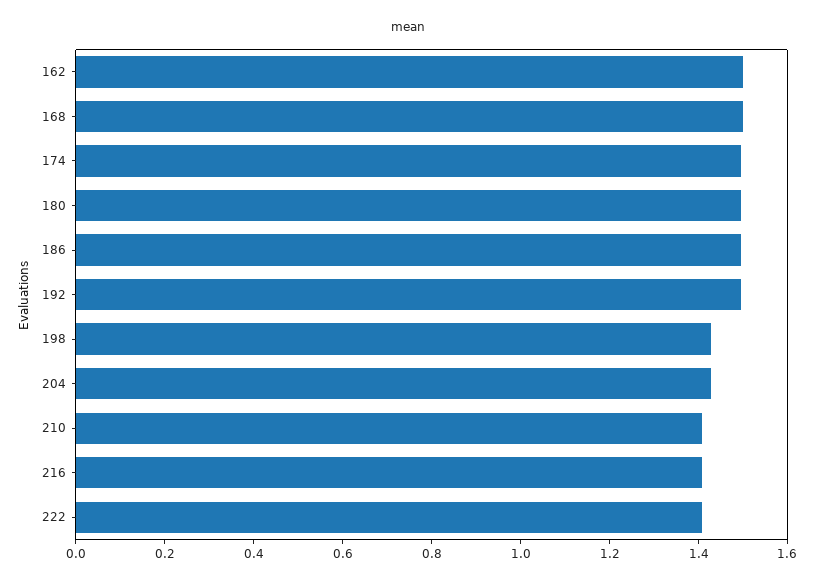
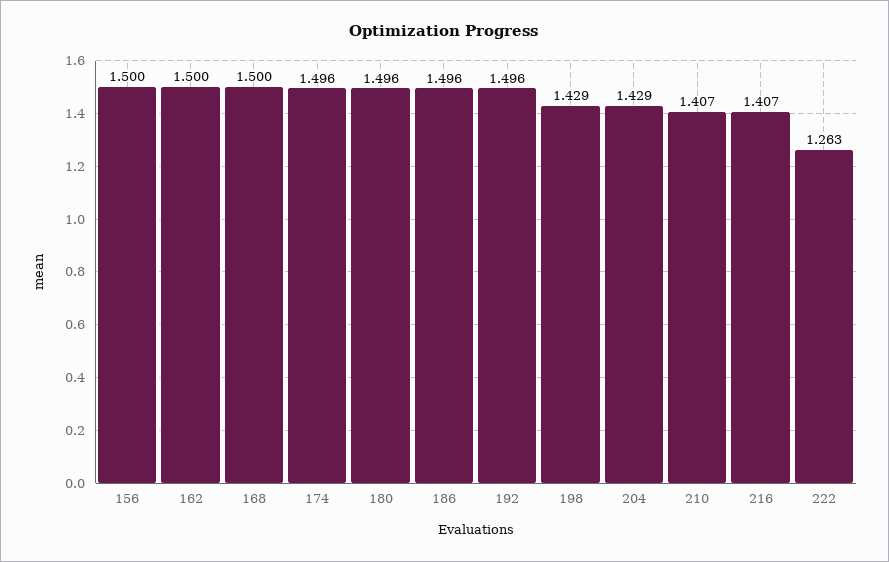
  {
    "162": 1.5,
    "168": 1.5,
    "174": 1.496,
    "180": 1.496,
    "186": 1.496,
    "192": 1.496,
    "198": 1.429,
    "204": 1.429,
    "210": 1.407,
    "216": 1.407,
-   "222": 1.4
+   "222": 1.263,
+   "156": 1.5
  }

